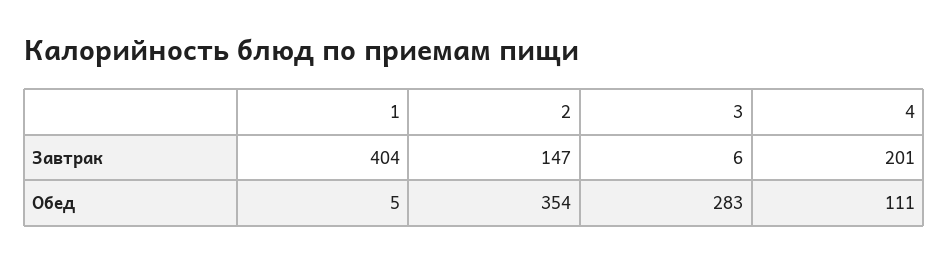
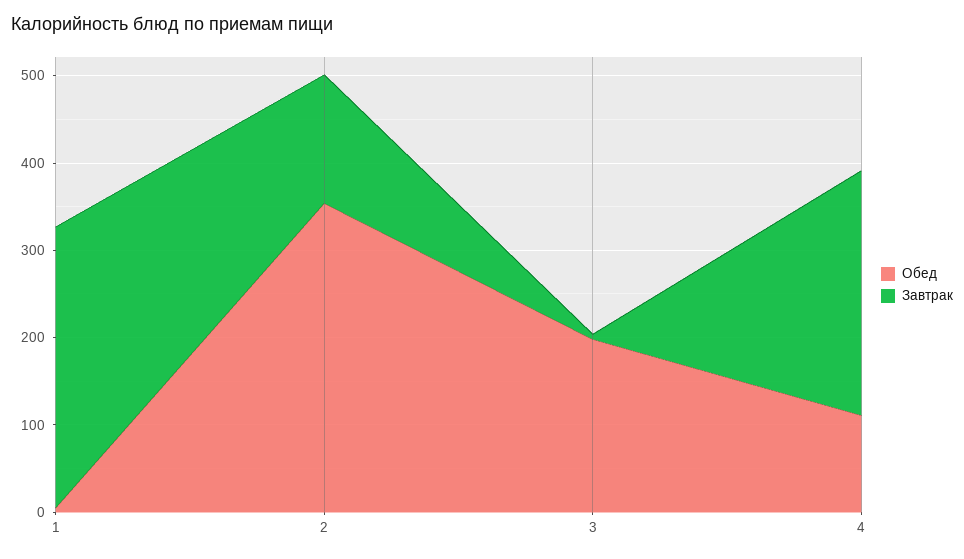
  {
    "Завтрак": {
-     "1": 404,
+     "1": 320,
      "2": 147,
      "3": 6,
-     "4": 201
+     "4": 280
    },
    "Обед": {
      "1": 5,
      "2": 354,
-     "3": 283,
+     "3": 200,
      "4": 111
    }
  }

